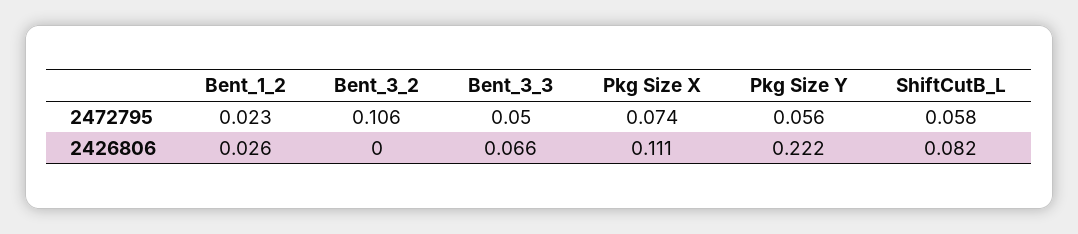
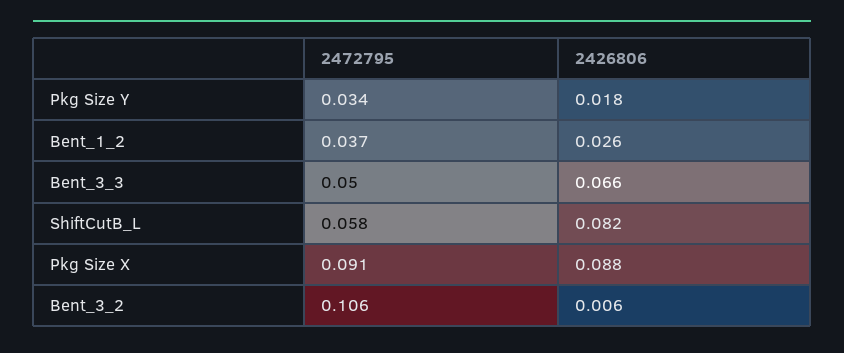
  {
    "Bent_1_2": {
-     "2472795": 0.023,
+     "2472795": 0.037,
      "2426806": 0.026
    },
    "Bent_3_2": {
      "2472795": 0.106,
-     "2426806": 0
+     "2426806": 0.006
    },
    "Bent_3_3": {
      "2472795": 0.05,
      "2426806": 0.066
    },
    "Pkg Size X": {
-     "2472795": 0.074,
+     "2472795": 0.091,
-     "2426806": 0.111
+     "2426806": 0.088
    },
    "Pkg Size Y": {
-     "2472795": 0.056,
+     "2472795": 0.034,
-     "2426806": 0.222
+     "2426806": 0.018
    },
    "ShiftCutB_L": {
      "2472795": 0.058,
      "2426806": 0.082
    }
  }

